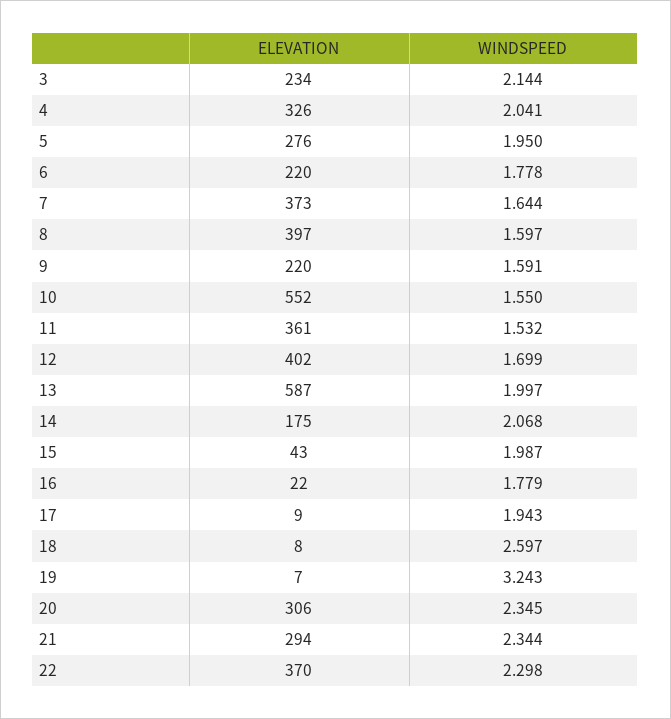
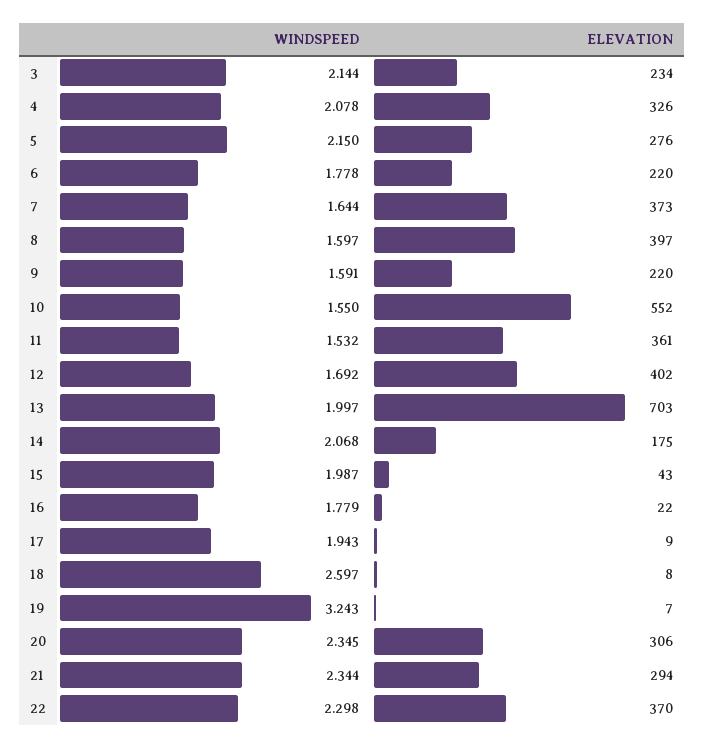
  {
    "ELEVATION": {
      "3": 234,
      "4": 326,
      "5": 276,
      "6": 220,
      "7": 373,
      "8": 397,
      "9": 220,
      "10": 552,
      "11": 361,
      "12": 402,
-     "13": 587,
+     "13": 703,
      "14": 175,
      "15": 43,
      "16": 22,
      "17": 9,
      "18": 8,
      "19": 7,
      "20": 306,
      "21": 294,
      "22": 370
    },
    "WINDSPEED": {
      "3": 2.144,
-     "4": 2.041,
+     "4": 2.078,
-     "5": 1.95,
+     "5": 2.15,
      "6": 1.778,
      "7": 1.644,
      "8": 1.597,
      "9": 1.591,
      "10": 1.55,
      "11": 1.532,
-     "12": 1.699,
+     "12": 1.692,
      "13": 1.997,
      "14": 2.068,
      "15": 1.987,
      "16": 1.779,
      "17": 1.943,
      "18": 2.597,
      "19": 3.243,
      "20": 2.345,
      "21": 2.344,
      "22": 2.298
    }
  }

